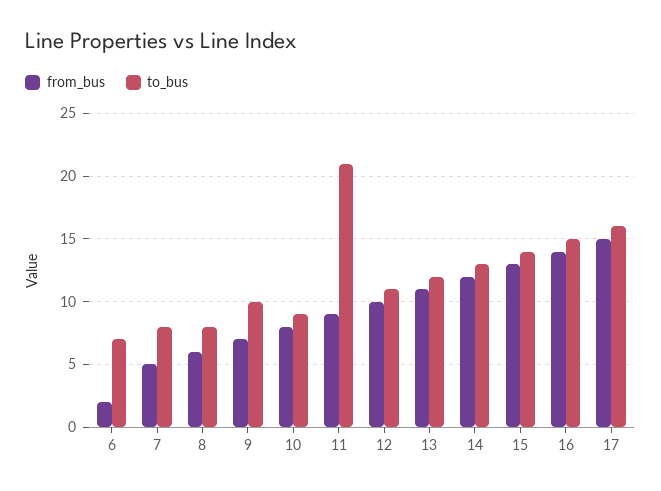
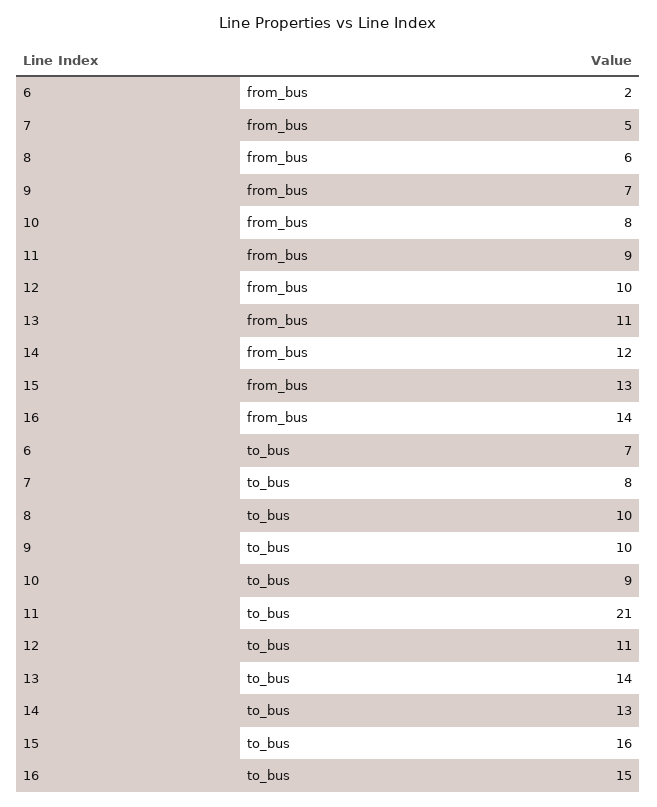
  {
    "from_bus": {
      "6": 2,
      "7": 5,
      "8": 6,
      "9": 7,
      "10": 8,
      "11": 9,
      "12": 10,
      "13": 11,
      "14": 12,
      "15": 13,
-     "16": 14,
+     "16": 14
-     "17": 15
    },
    "to_bus": {
      "6": 7,
      "7": 8,
-     "8": 8,
+     "8": 10,
      "9": 10,
      "10": 9,
      "11": 21,
      "12": 11,
-     "13": 12,
+     "13": 14,
      "14": 13,
-     "15": 14,
+     "15": 16,
-     "16": 15,
+     "16": 15
-     "17": 16
    }
  }

